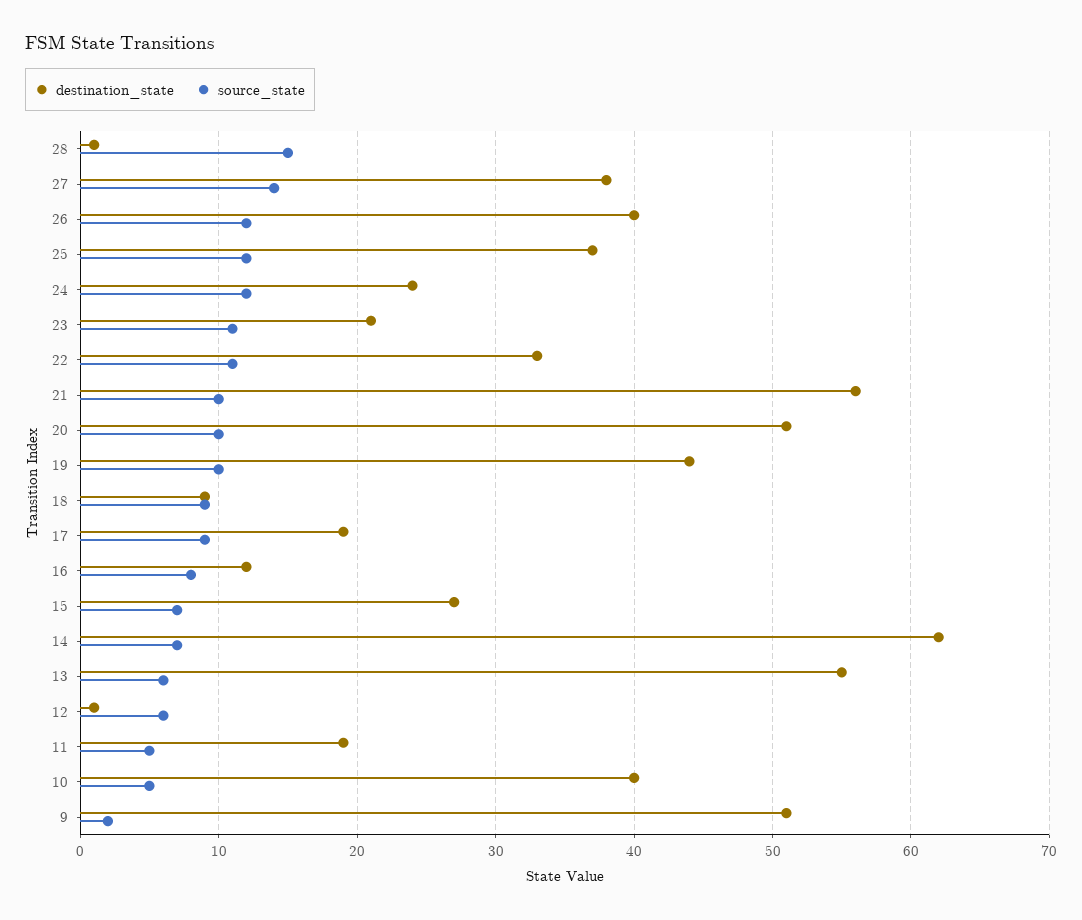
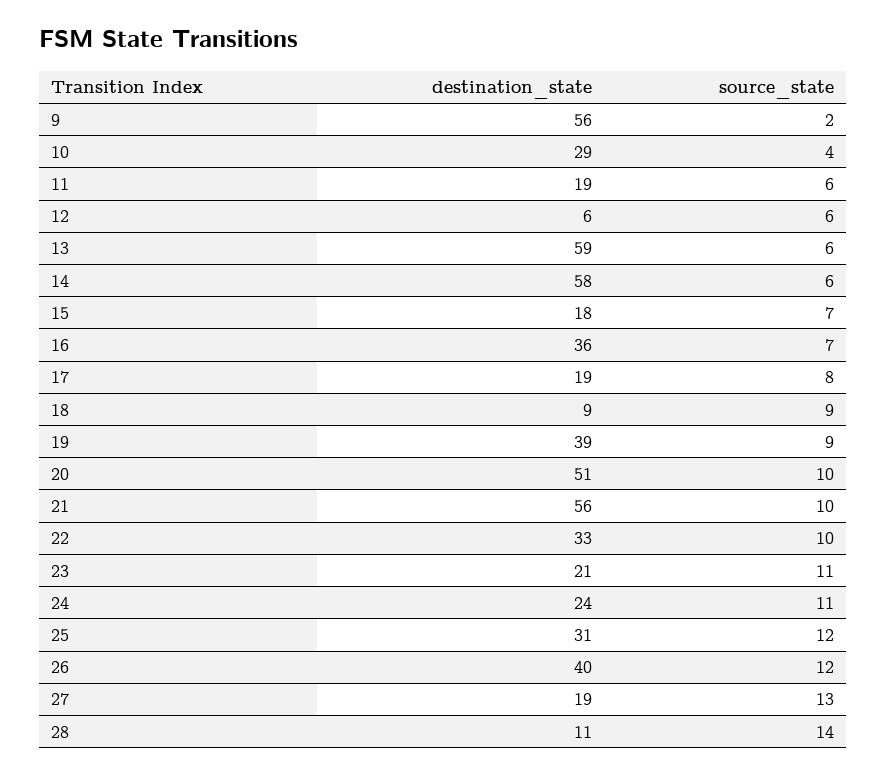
  {
    "destination_state": {
-     "28": 1,
+     "28": 11,
-     "27": 38,
+     "27": 19,
      "26": 40,
-     "25": 37,
+     "25": 31,
      "24": 24,
      "23": 21,
      "22": 33,
      "21": 56,
      "20": 51,
-     "19": 44,
+     "19": 39,
      "18": 9,
      "17": 19,
-     "16": 12,
+     "16": 36,
-     "15": 27,
+     "15": 18,
-     "14": 62,
+     "14": 58,
-     "13": 55,
+     "13": 59,
-     "12": 1,
+     "12": 6,
      "11": 19,
-     "10": 40,
+     "10": 29,
-     "9": 51
+     "9": 56
    },
    "source_state": {
-     "28": 15,
+     "28": 14,
-     "27": 14,
+     "27": 13,
      "26": 12,
      "25": 12,
-     "24": 12,
+     "24": 11,
      "23": 11,
-     "22": 11,
+     "22": 10,
      "21": 10,
      "20": 10,
-     "19": 10,
+     "19": 9,
      "18": 9,
-     "17": 9,
+     "17": 8,
-     "16": 8,
+     "16": 7,
      "15": 7,
-     "14": 7,
+     "14": 6,
      "13": 6,
      "12": 6,
-     "11": 5,
+     "11": 6,
-     "10": 5,
+     "10": 4,
      "9": 2
    }
  }

